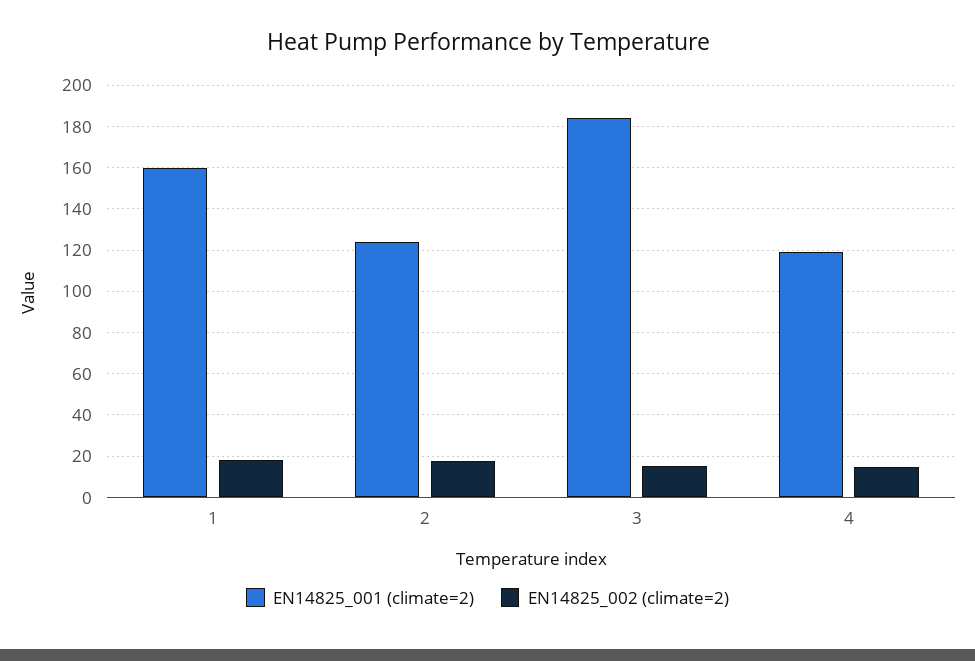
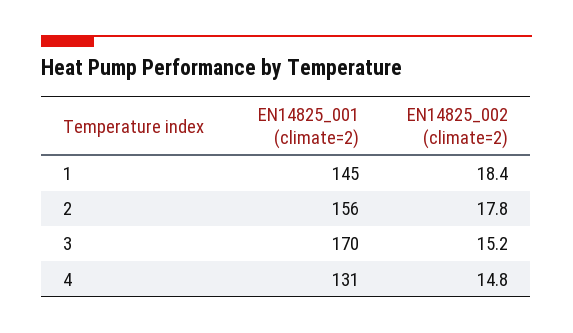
  {
    "EN14825_001 (climate=2)": {
-     "1": 160,
+     "1": 145,
-     "2": 125,
+     "2": 156,
-     "3": 185,
+     "3": 170,
-     "4": 120
+     "4": 131
    },
    "EN14825_002 (climate=2)": {
      "1": 18.4,
      "2": 17.8,
      "3": 15.2,
      "4": 14.8
    }
  }

